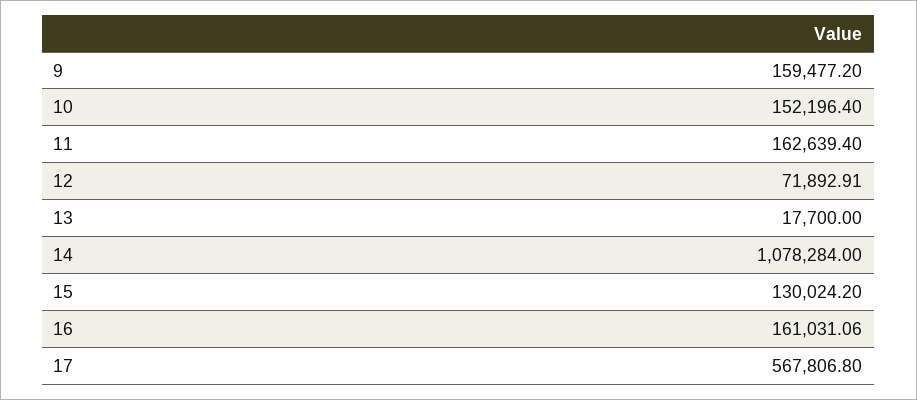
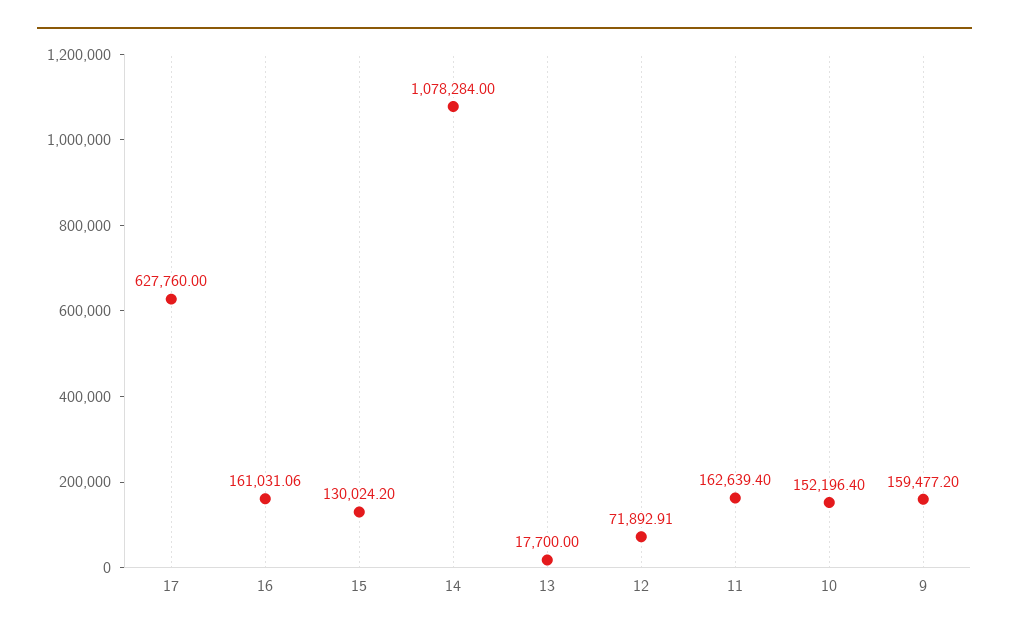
  {
    "9": 159477.2,
    "10": 152196.4,
    "11": 162639.4,
    "12": 71892.91,
    "13": 17700,
    "14": 1078284,
    "15": 130024.2,
    "16": 161031.06,
-   "17": 567806.8
+   "17": 627760
  }

